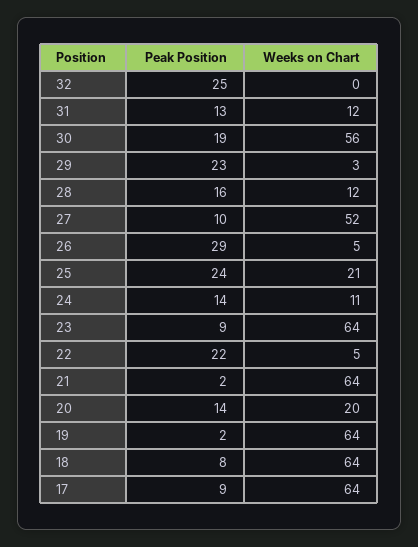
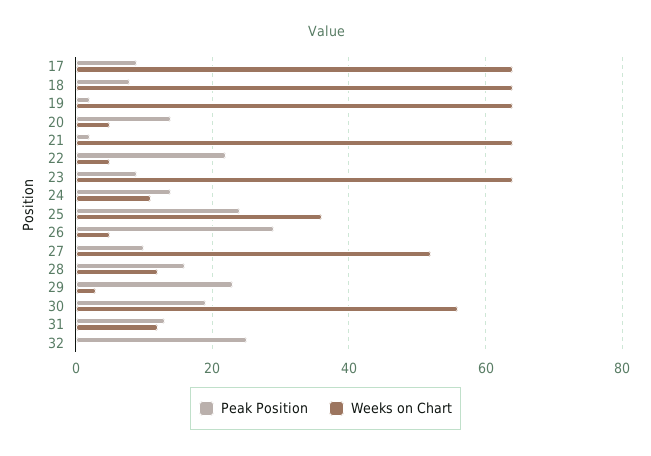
  {
    "Peak Position": {
      "32": 25,
      "31": 13,
      "30": 19,
      "29": 23,
      "28": 16,
      "27": 10,
      "26": 29,
      "25": 24,
      "24": 14,
      "23": 9,
      "22": 22,
      "21": 2,
      "20": 14,
      "19": 2,
      "18": 8,
      "17": 9
    },
    "Weeks on Chart": {
      "32": 0,
      "31": 12,
      "30": 56,
      "29": 3,
      "28": 12,
      "27": 52,
      "26": 5,
-     "25": 21,
+     "25": 35,
      "24": 11,
      "23": 64,
      "22": 5,
      "21": 64,
-     "20": 20,
+     "20": 5,
      "19": 64,
      "18": 64,
      "17": 64
    }
  }

